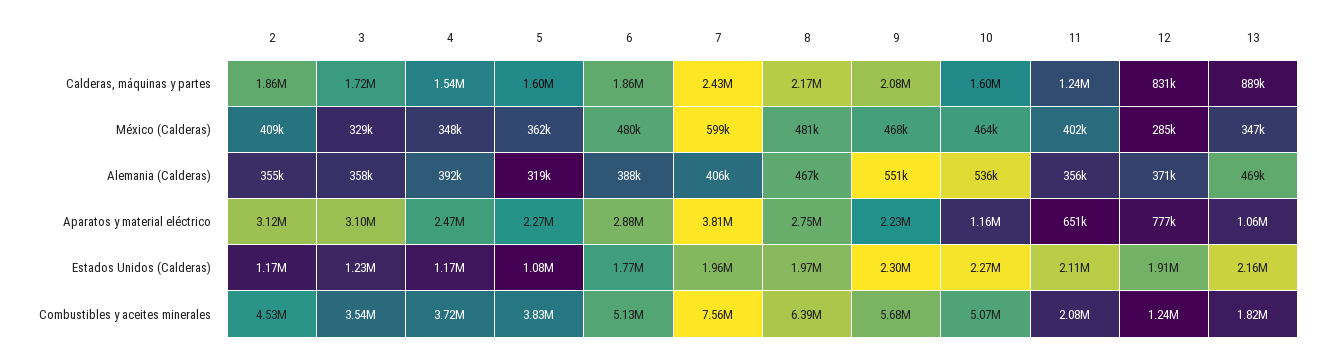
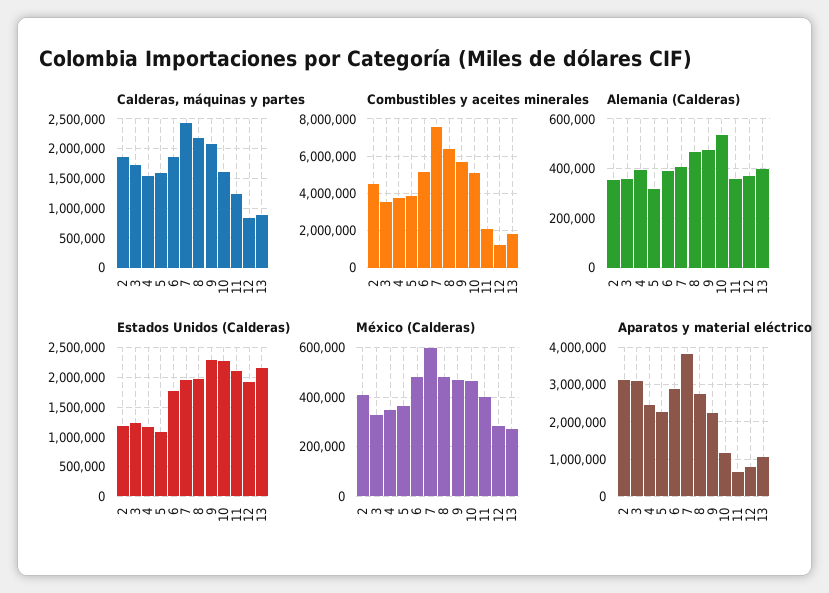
  {
    "Calderas, máquinas y partes": {
      "2": 1860000,
      "3": 1720000,
      "4": 1540000,
      "5": 1600000,
      "6": 1860000,
      "7": 2430000,
      "8": 2170000,
      "9": 2080000,
      "10": 1600000,
      "11": 1240000,
      "12": 831000,
      "13": 889000
    },
    "México (Calderas)": {
      "2": 409000,
      "3": 329000,
      "4": 348000,
      "5": 362000,
      "6": 480000,
      "7": 599000,
      "8": 481000,
      "9": 468000,
      "10": 464000,
      "11": 402000,
      "12": 285000,
-     "13": 347000
+     "13": 275000
    },
    "Alemania (Calderas)": {
      "2": 355000,
      "3": 358000,
      "4": 392000,
      "5": 319000,
      "6": 388000,
      "7": 406000,
      "8": 467000,
-     "9": 551000,
+     "9": 475000,
      "10": 536000,
      "11": 356000,
      "12": 371000,
-     "13": 469000
+     "13": 400000
    },
    "Aparatos y material eléctrico": {
      "2": 3120000,
      "3": 3100000,
      "4": 2470000,
      "5": 2270000,
      "6": 2880000,
      "7": 3810000,
      "8": 2750000,
      "9": 2230000,
      "10": 1160000,
      "11": 651000,
      "12": 777000,
      "13": 1060000
    },
    "Estados Unidos (Calderas)": {
      "2": 1170000,
      "3": 1230000,
      "4": 1170000,
      "5": 1080000,
      "6": 1770000,
      "7": 1960000,
      "8": 1970000,
      "9": 2300000,
      "10": 2270000,
      "11": 2110000,
      "12": 1910000,
      "13": 2160000
    },
    "Combustibles y aceites minerales": {
      "2": 4530000,
      "3": 3540000,
      "4": 3720000,
      "5": 3830000,
      "6": 5130000,
      "7": 7560000,
      "8": 6390000,
      "9": 5680000,
      "10": 5070000,
      "11": 2080000,
      "12": 1240000,
      "13": 1820000
    }
  }

